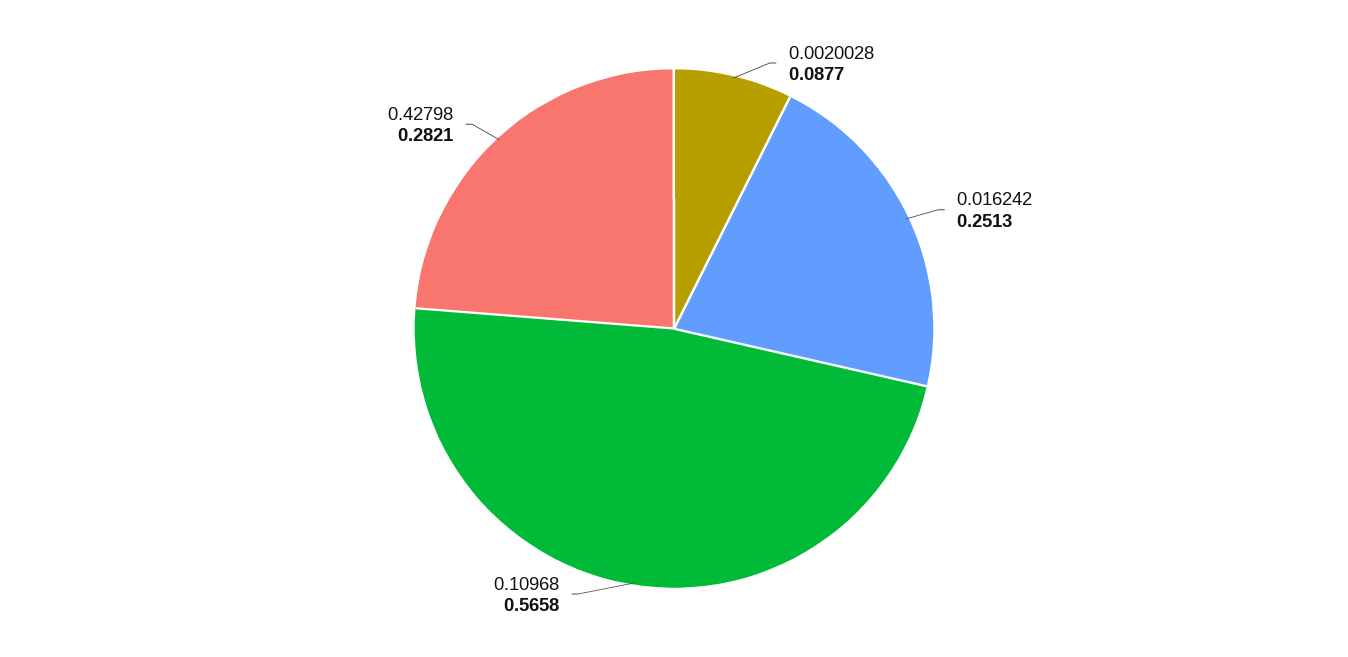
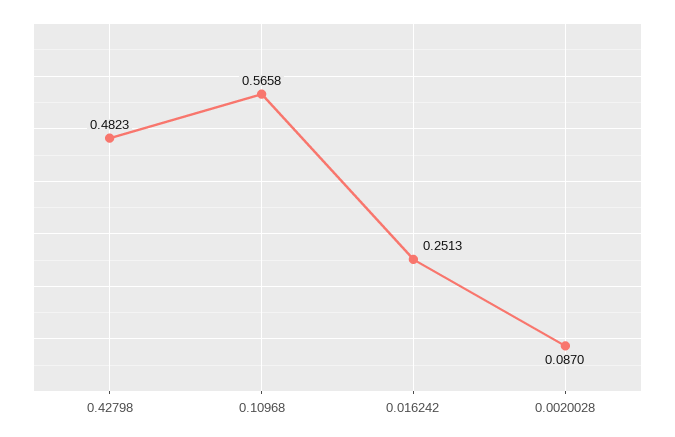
  {
-   "0.0020028": 0.0877,
+   "0.0020028": 0.087,
    "0.016242": 0.2513,
    "0.10968": 0.5658,
-   "0.42798": 0.2821
+   "0.42798": 0.4823
  }

